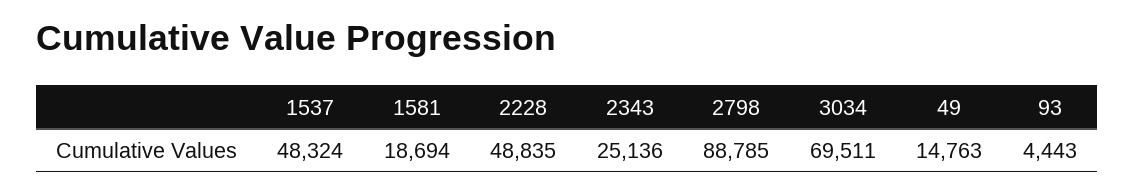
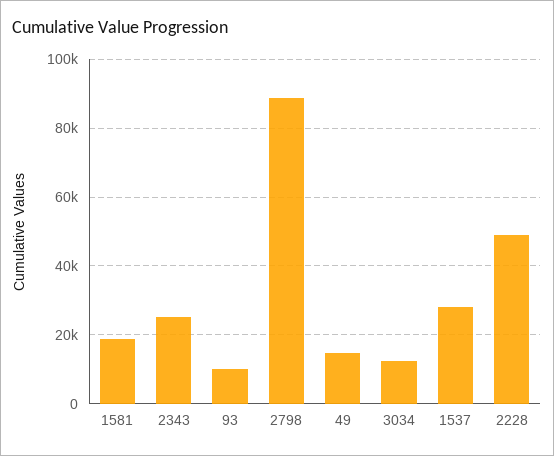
  {
-   "1537": 48324,
+   "1537": 28000,
    "1581": 18694,
    "2228": 48835,
    "2343": 25136,
    "2798": 88785,
-   "3034": 69511,
+   "3034": 12000,
    "49": 14763,
-   "93": 4443
+   "93": 10000
  }

